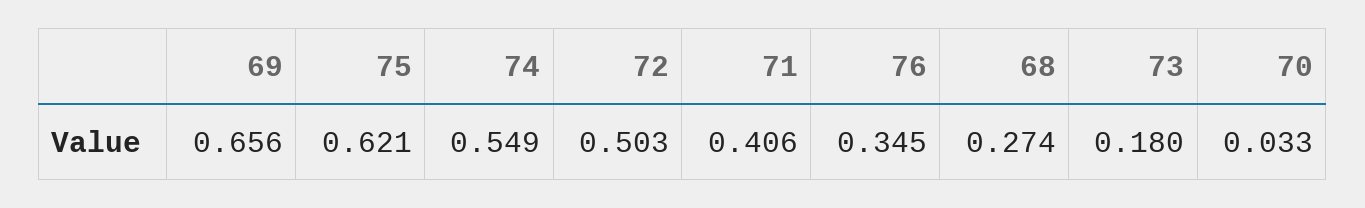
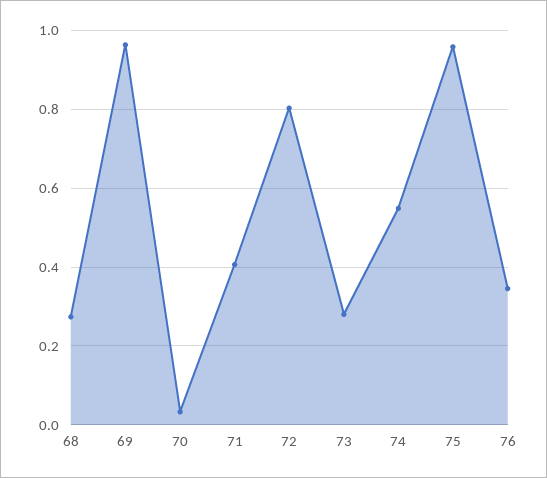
  {
-   "69": 0.656,
+   "69": 0.96,
-   "75": 0.621,
+   "75": 0.96,
    "74": 0.549,
-   "72": 0.503,
+   "72": 0.8,
    "71": 0.406,
    "76": 0.345,
    "68": 0.274,
-   "73": 0.18,
+   "73": 0.28,
    "70": 0.033
  }

